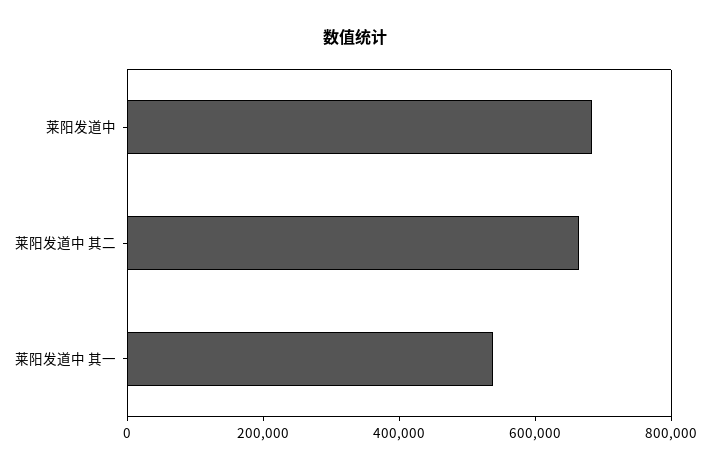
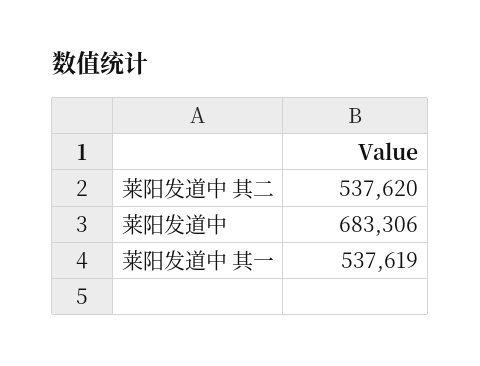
  {
    "莱阳发道中": 683306,
-   "莱阳发道中 其二": 650000,
+   "莱阳发道中 其二": 537620,
    "莱阳发道中 其一": 537619
  }

